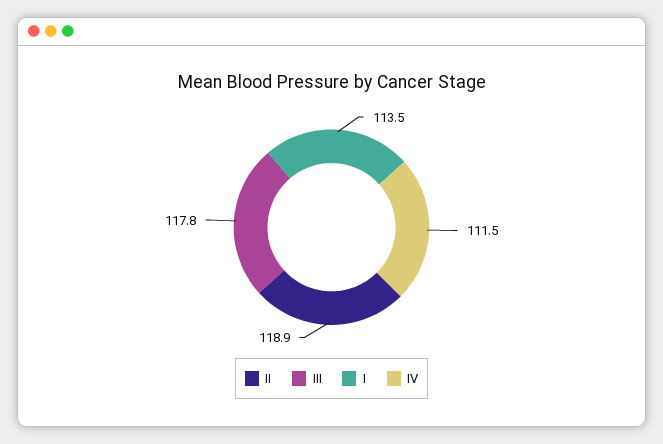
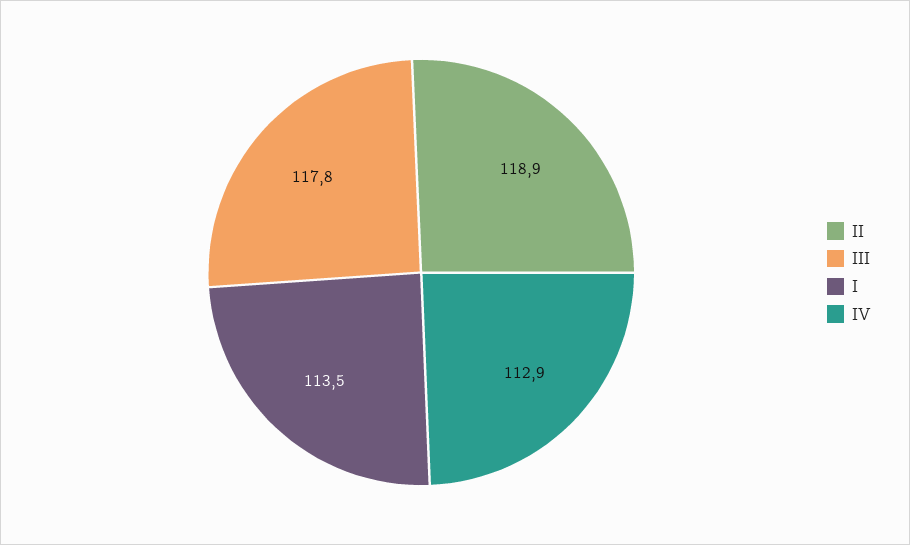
  {
    "II": 118.9,
    "III": 117.8,
    "I": 113.5,
-   "IV": 111.5
+   "IV": 112.9
  }

